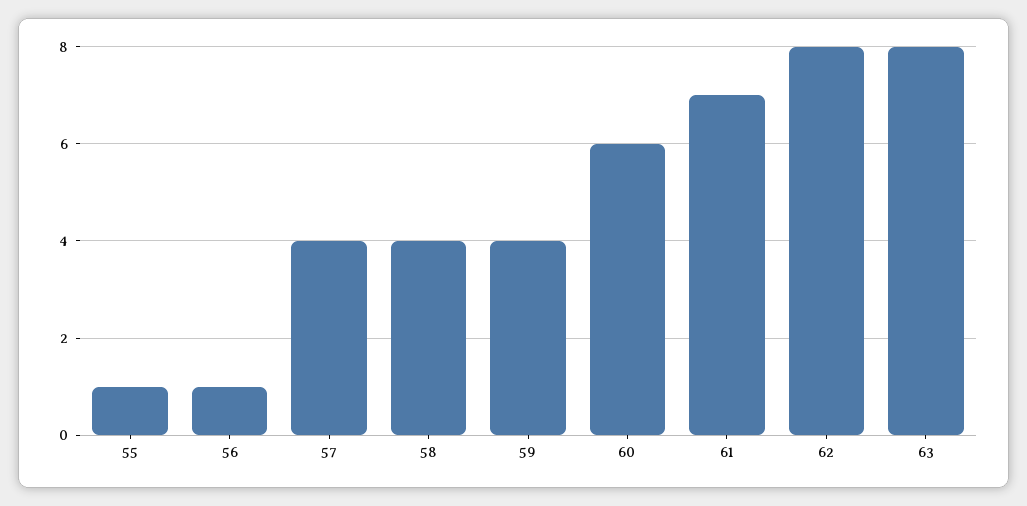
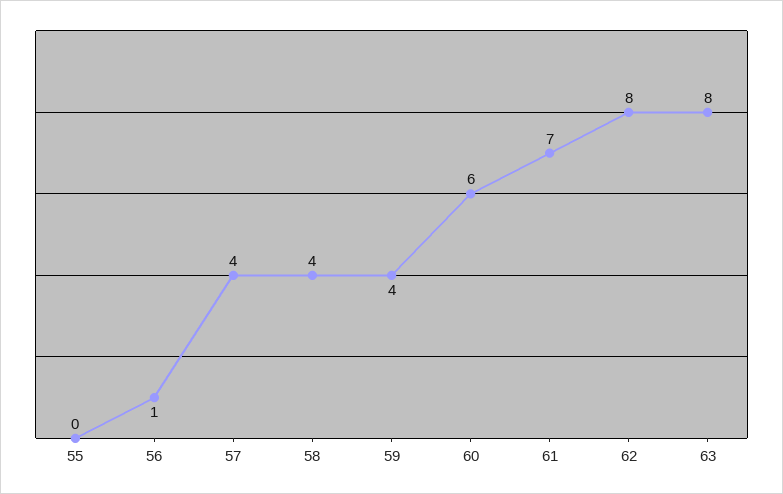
  {
-   "55": 1,
+   "55": 0,
    "56": 1,
    "57": 4,
    "58": 4,
    "59": 4,
    "60": 6,
    "61": 7,
    "62": 8,
    "63": 8
  }

